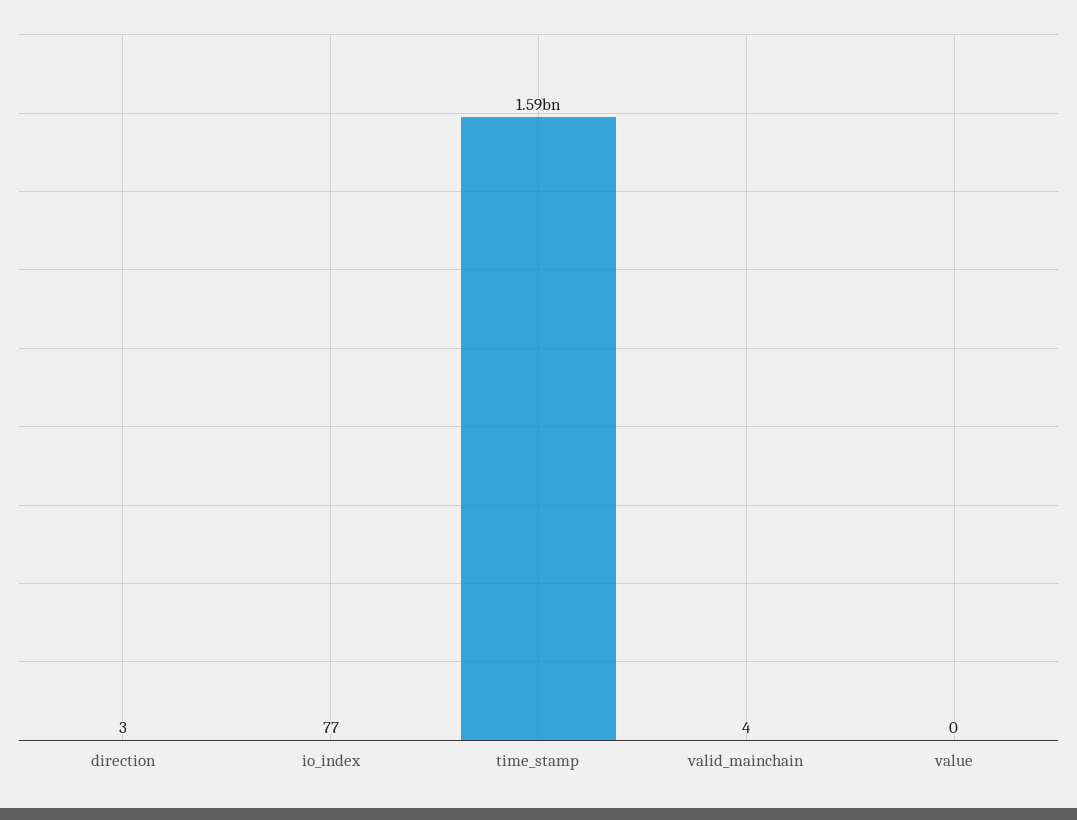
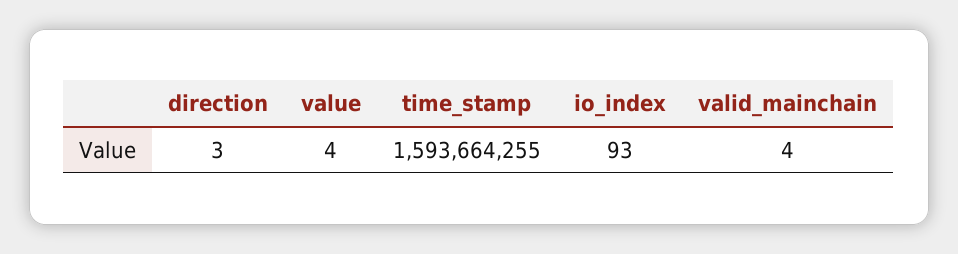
  {
    "direction": 3,
-   "io_index": 77,
+   "io_index": 93,
    "time_stamp": 1593664255,
    "valid_mainchain": 4,
-   "value": 0
+   "value": 4
  }

